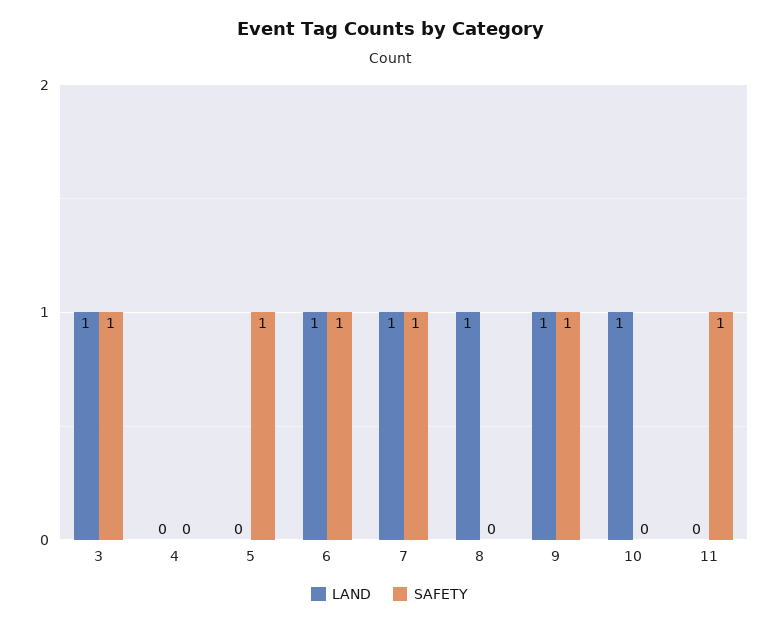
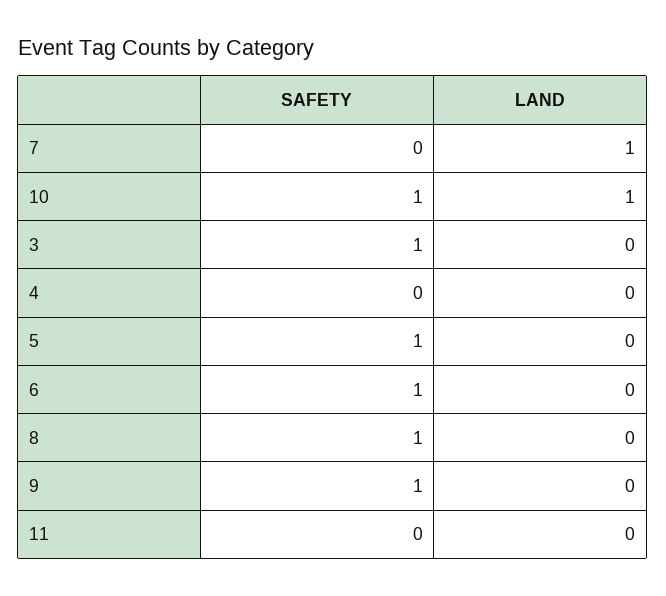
  {
    "LAND": {
-     "3": 1,
+     "3": 0,
      "4": 0,
      "5": 0,
-     "6": 1,
+     "6": 0,
      "7": 1,
-     "8": 1,
+     "8": 0,
-     "9": 1,
+     "9": 0,
      "10": 1,
      "11": 0
    },
    "SAFETY": {
      "3": 1,
      "4": 0,
      "5": 1,
      "6": 1,
-     "7": 1,
+     "7": 0,
-     "8": 0,
+     "8": 1,
      "9": 1,
-     "10": 0,
+     "10": 1,
-     "11": 1
+     "11": 0
    }
  }

